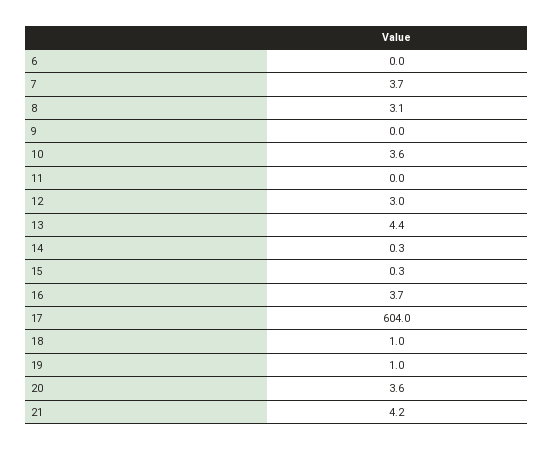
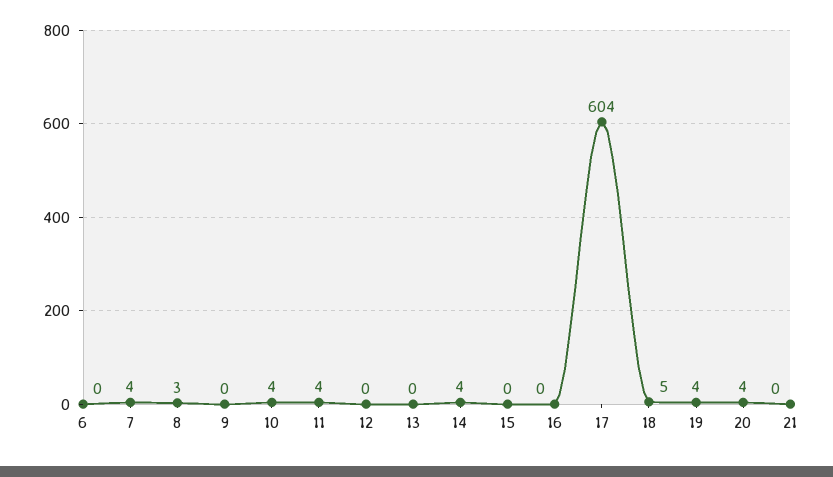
  {
    "6": 0,
    "7": 3.7,
    "8": 3.1,
    "9": 0,
    "10": 3.6,
-   "11": 0,
+   "11": 4,
-   "12": 3,
+   "12": 0,
-   "13": 4.4,
+   "13": 0,
-   "14": 0.3,
+   "14": 4,
    "15": 0.3,
-   "16": 3.7,
+   "16": 0,
    "17": 604,
-   "18": 1,
+   "18": 5,
-   "19": 1,
+   "19": 4,
    "20": 3.6,
-   "21": 4.2
+   "21": 0
  }

